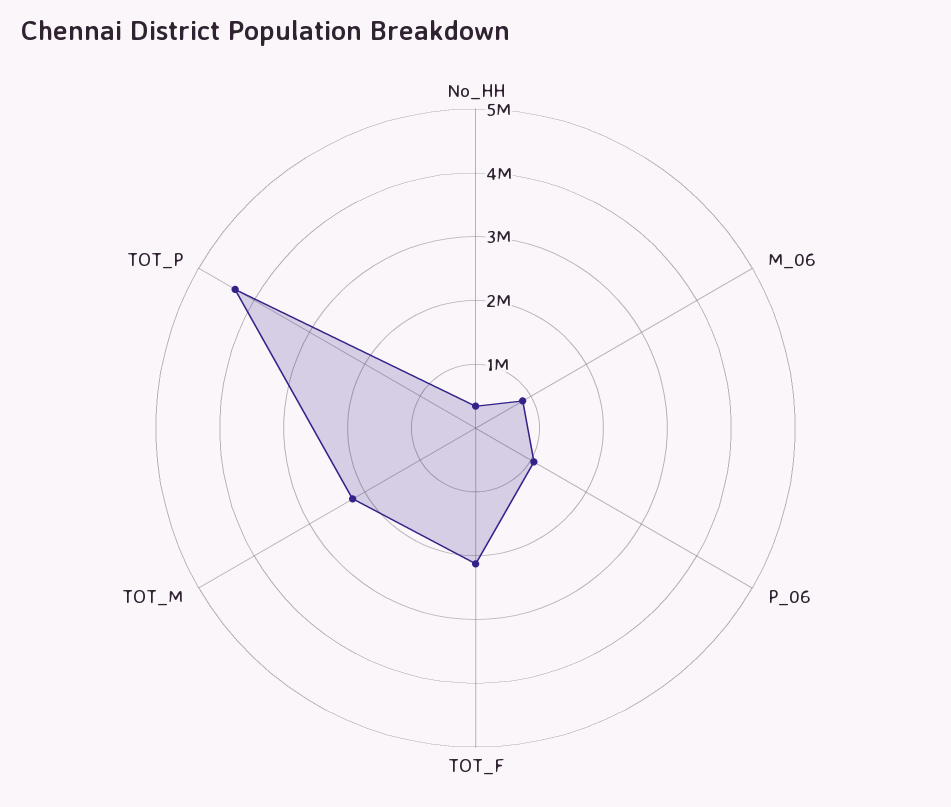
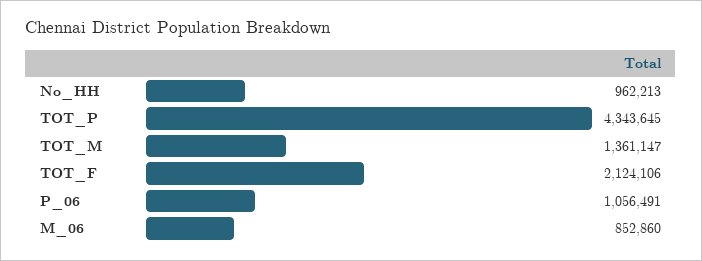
  {
-   "No_HH": 400000,
+   "No_HH": 962213,
    "M_06": 852860,
    "P_06": 1056491,
    "TOT_F": 2124106,
-   "TOT_M": 2200000,
+   "TOT_M": 1361147,
    "TOT_P": 4343645
  }

